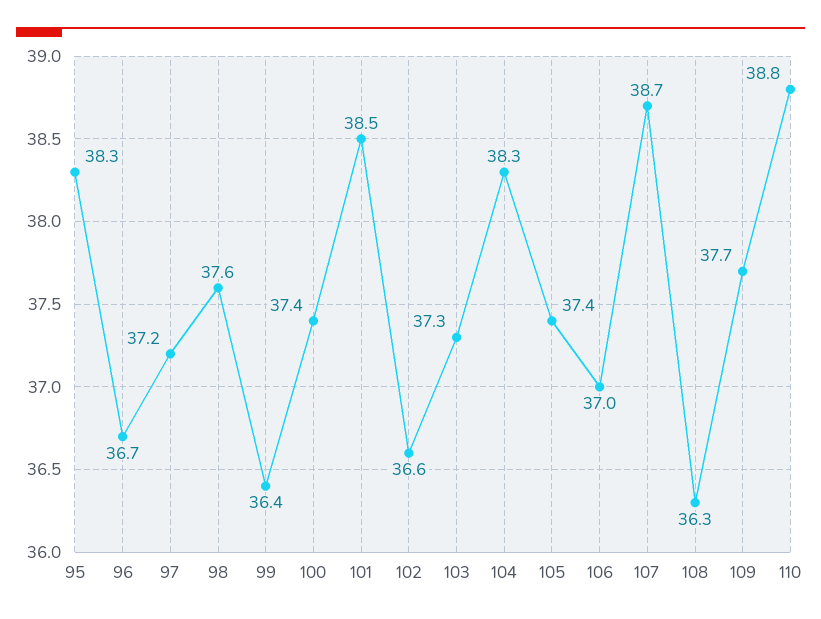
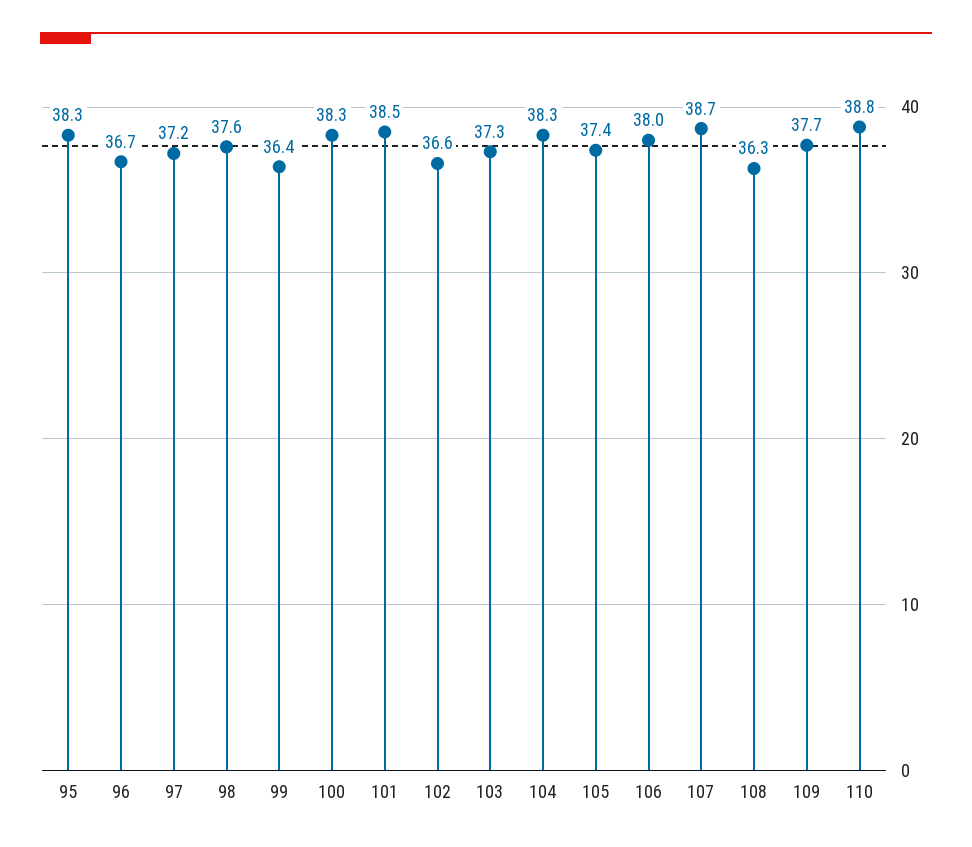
  {
    "95": 38.3,
    "96": 36.7,
    "97": 37.2,
    "98": 37.6,
    "99": 36.4,
-   "100": 37.4,
+   "100": 38.3,
    "101": 38.5,
    "102": 36.6,
    "103": 37.3,
    "104": 38.3,
    "105": 37.4,
-   "106": 37,
+   "106": 38,
    "107": 38.7,
    "108": 36.3,
    "109": 37.7,
    "110": 38.8
  }

